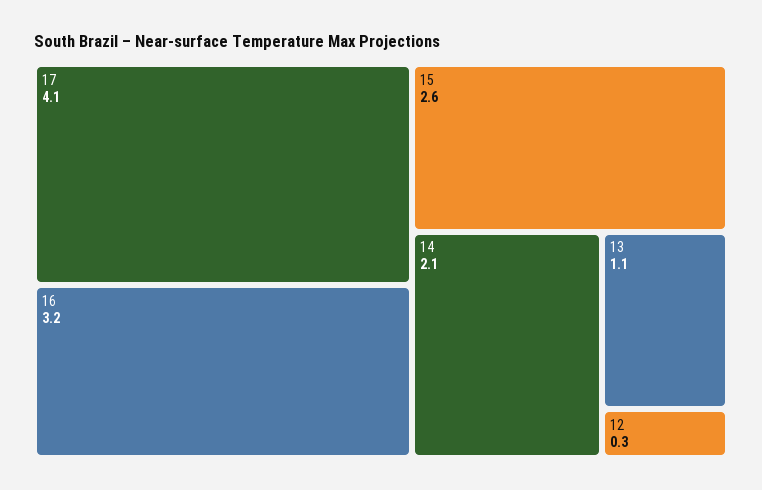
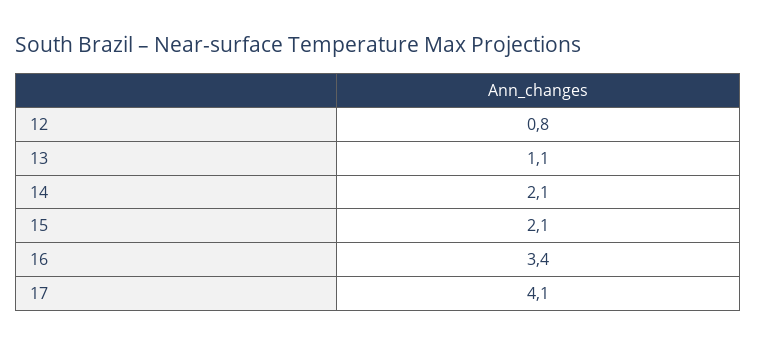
  {
    "17": 4.1,
-   "16": 3.2,
+   "16": 3.4,
-   "15": 2.6,
+   "15": 2.1,
    "14": 2.1,
    "13": 1.1,
-   "12": 0.3
+   "12": 0.8
  }

